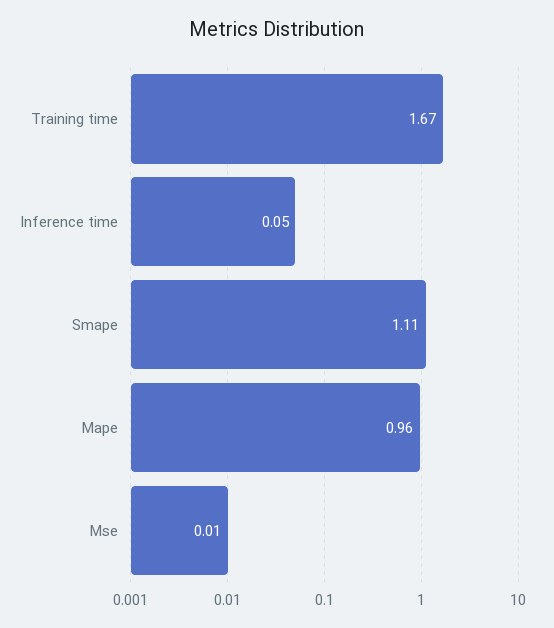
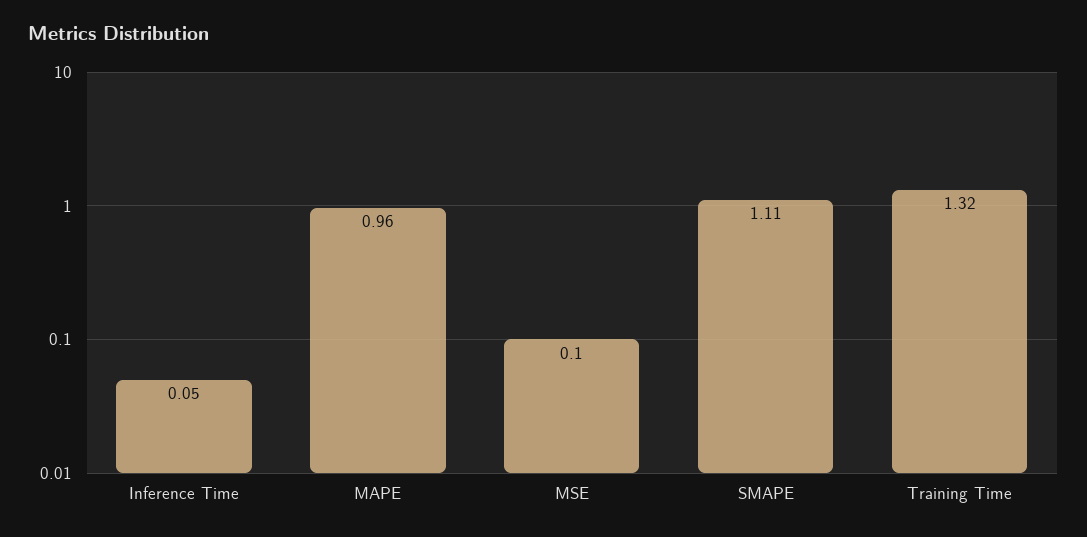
  {
-   "Training time": 1.67,
+   "Training time": 1.32,
    "Inference time": 0.05,
    "Smape": 1.11,
    "Mape": 0.96,
-   "Mse": 0.01
+   "Mse": 0.1
  }

